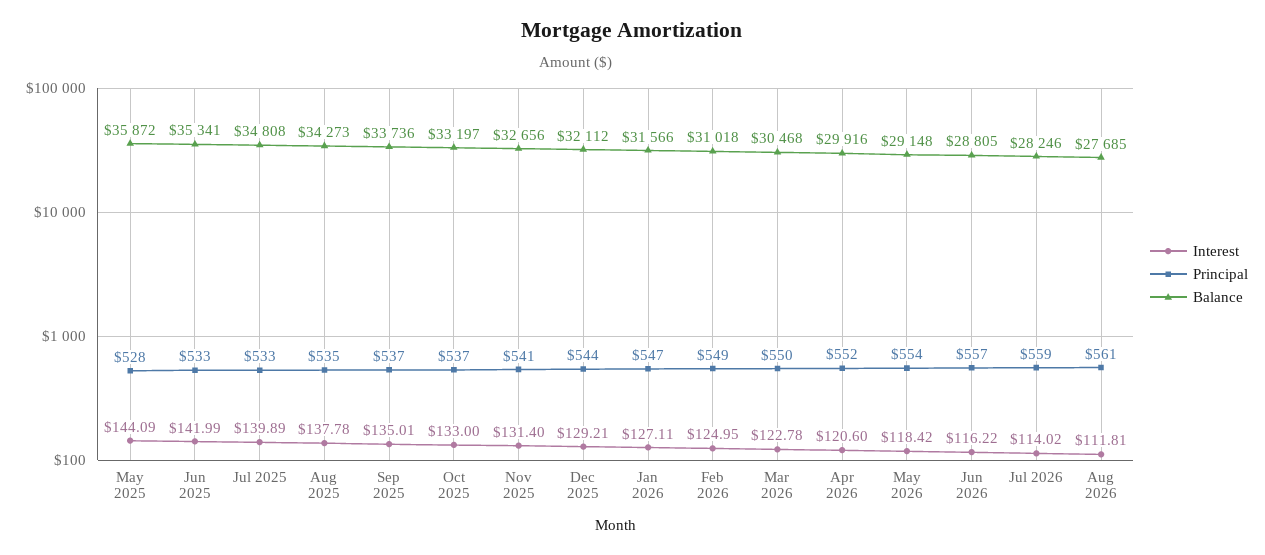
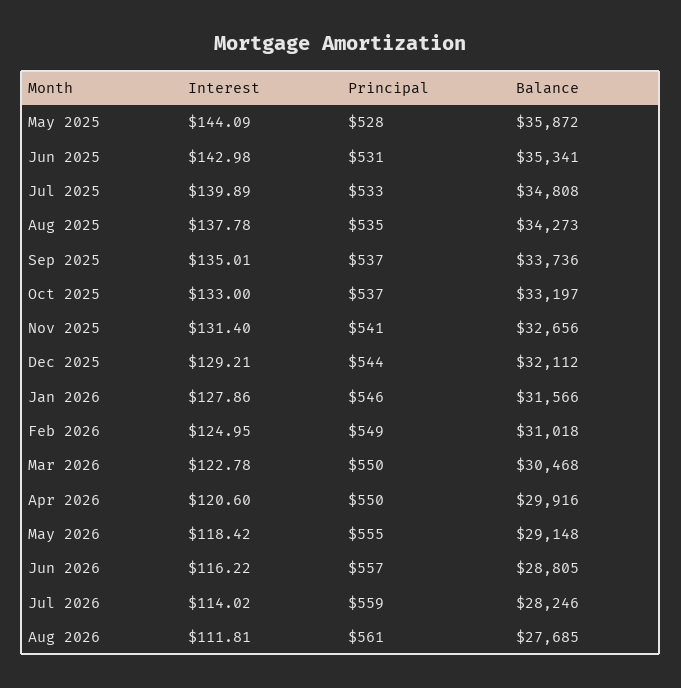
  {
    "Interest": {
      "May 2025": 144.09,
-     "Jun 2025": 141.99,
+     "Jun 2025": 142.98,
      "Jul 2025": 139.89,
      "Aug 2025": 137.78,
      "Sep 2025": 135.01,
      "Oct 2025": 133,
      "Nov 2025": 131.4,
      "Dec 2025": 129.21,
-     "Jan 2026": 127.11,
+     "Jan 2026": 127.86,
      "Feb 2026": 124.95,
      "Mar 2026": 122.78,
      "Apr 2026": 120.6,
      "May 2026": 118.42,
      "Jun 2026": 116.22,
      "Jul 2026": 114.02,
      "Aug 2026": 111.81
    },
    "Principal": {
      "May 2025": 528,
-     "Jun 2025": 533,
+     "Jun 2025": 531,
      "Jul 2025": 533,
      "Aug 2025": 535,
      "Sep 2025": 537,
      "Oct 2025": 537,
      "Nov 2025": 541,
      "Dec 2025": 544,
-     "Jan 2026": 547,
+     "Jan 2026": 546,
      "Feb 2026": 549,
      "Mar 2026": 550,
-     "Apr 2026": 552,
+     "Apr 2026": 550,
-     "May 2026": 554,
+     "May 2026": 555,
      "Jun 2026": 557,
      "Jul 2026": 559,
      "Aug 2026": 561
    },
    "Balance": {
      "May 2025": 35872,
      "Jun 2025": 35341,
      "Jul 2025": 34808,
      "Aug 2025": 34273,
      "Sep 2025": 33736,
      "Oct 2025": 33197,
      "Nov 2025": 32656,
      "Dec 2025": 32112,
      "Jan 2026": 31566,
      "Feb 2026": 31018,
      "Mar 2026": 30468,
      "Apr 2026": 29916,
      "May 2026": 29148,
      "Jun 2026": 28805,
      "Jul 2026": 28246,
      "Aug 2026": 27685
    }
  }

